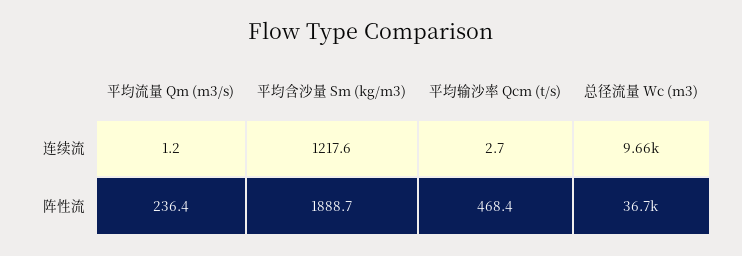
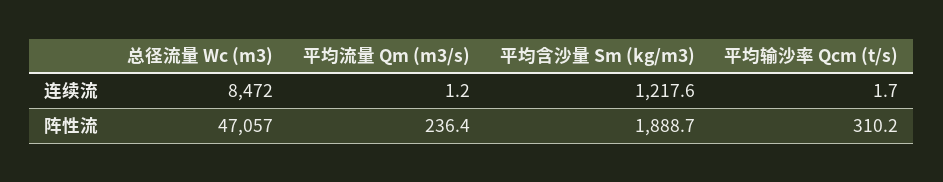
  {
    "平均流量 Qm (m3/s)": {
      "连续流": 1.2,
      "阵性流": 236.4
    },
    "平均含沙量 Sm (kg/m3)": {
      "连续流": 1217.6,
      "阵性流": 1888.7
    },
    "平均输沙率 Qcm (t/s)": {
-     "连续流": 2.7,
+     "连续流": 1.7,
-     "阵性流": 468.4
+     "阵性流": 310.2
    },
    "总径流量 Wc (m3)": {
-     "连续流": 9660,
+     "连续流": 8472,
-     "阵性流": 36700
+     "阵性流": 47057
    }
  }

